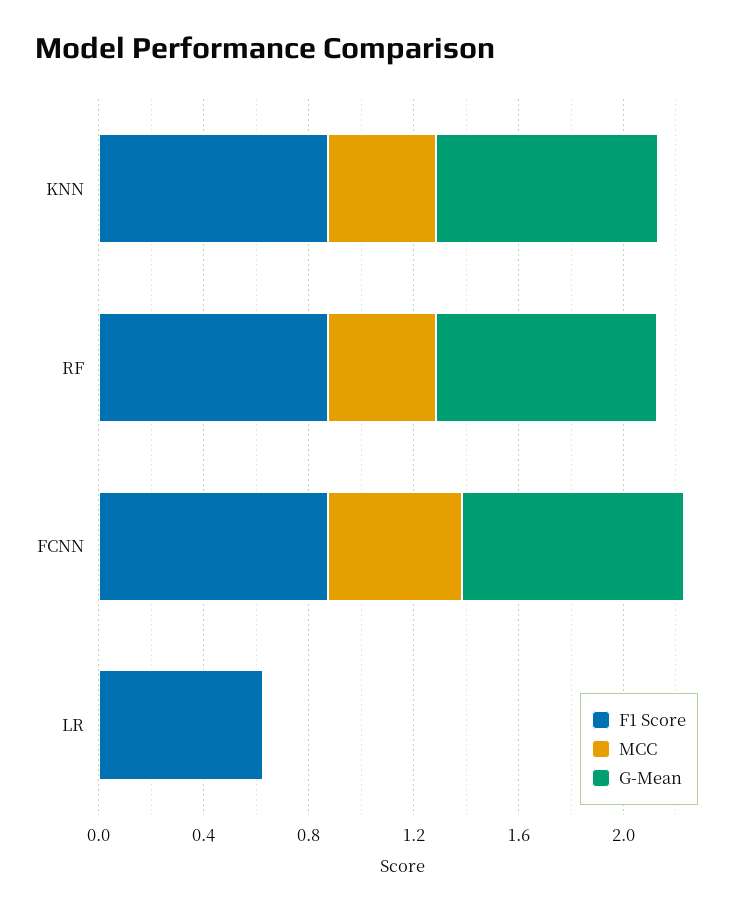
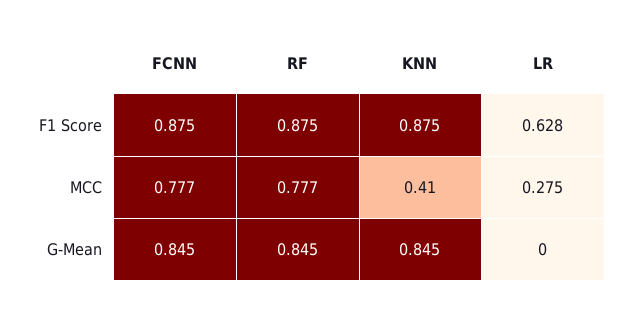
  {
    "F1 Score": {
      "KNN": 0.875,
      "RF": 0.875,
      "FCNN": 0.875,
      "LR": 0.628
    },
    "MCC": {
      "KNN": 0.41,
-     "RF": 0.4,
+     "RF": 0.777,
-     "FCNN": 0.5,
+     "FCNN": 0.777,
-     "LR": 0
+     "LR": 0.275
    },
    "G-Mean": {
      "KNN": 0.845,
      "RF": 0.845,
      "FCNN": 0.845,
      "LR": 0
    }
  }

